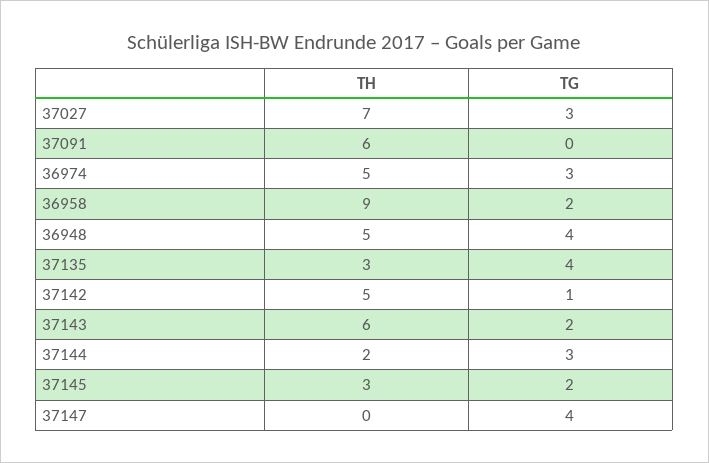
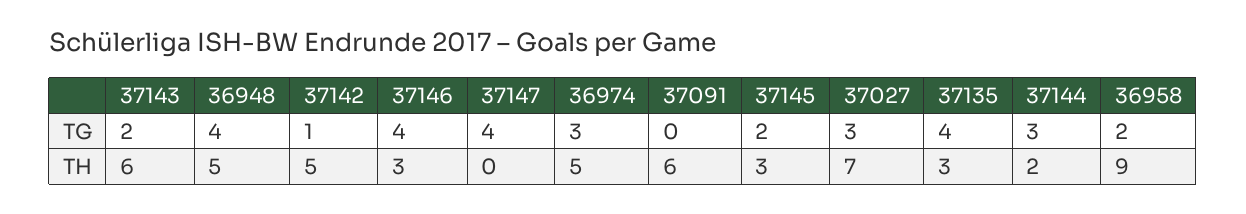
  {
    "TH": {
      "37027": 7,
      "37091": 6,
      "36974": 5,
      "36958": 9,
      "36948": 5,
      "37135": 3,
      "37142": 5,
      "37143": 6,
      "37144": 2,
      "37145": 3,
-     "37147": 0
+     "37147": 0,
+     "37146": 3
    },
    "TG": {
      "37027": 3,
      "37091": 0,
      "36974": 3,
      "36958": 2,
      "36948": 4,
      "37135": 4,
      "37142": 1,
      "37143": 2,
      "37144": 3,
      "37145": 2,
-     "37147": 4
+     "37147": 4,
+     "37146": 4
    }
  }

